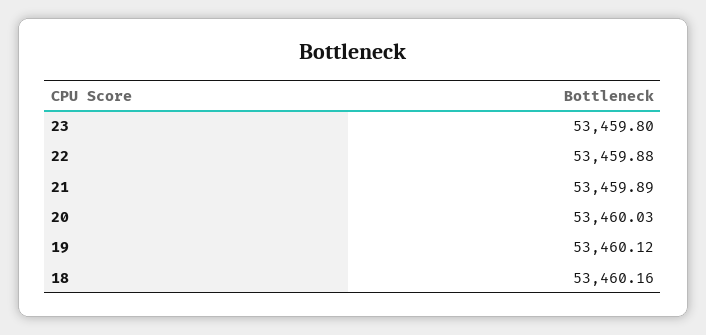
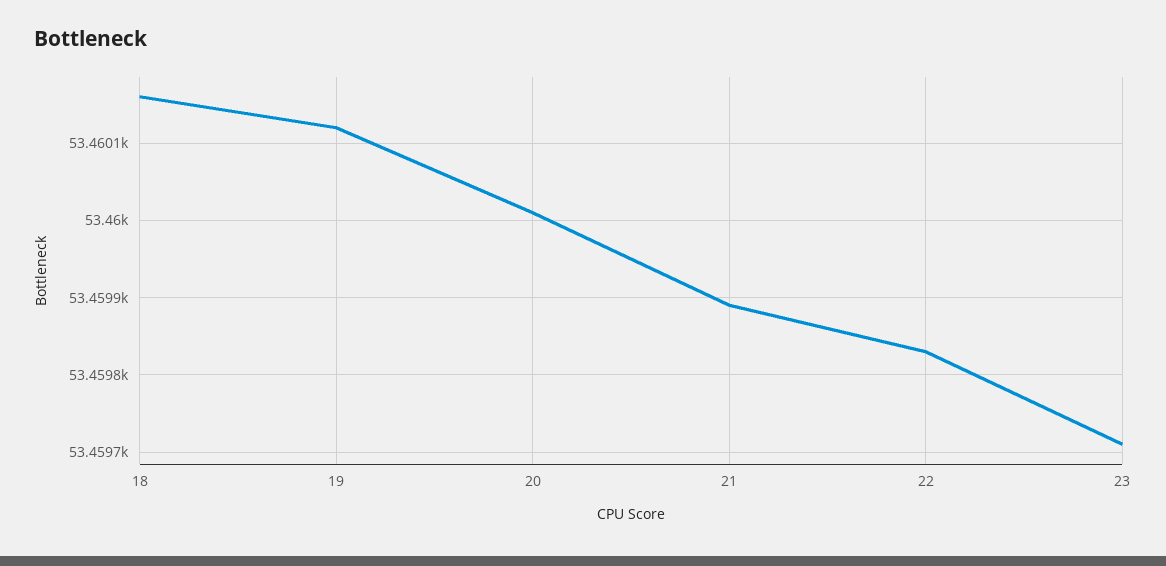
  {
-   "23": 53459.8,
+   "23": 53459.71,
-   "22": 53459.88,
+   "22": 53459.83,
    "21": 53459.89,
-   "20": 53460.03,
+   "20": 53460.01,
    "19": 53460.12,
    "18": 53460.16
  }

